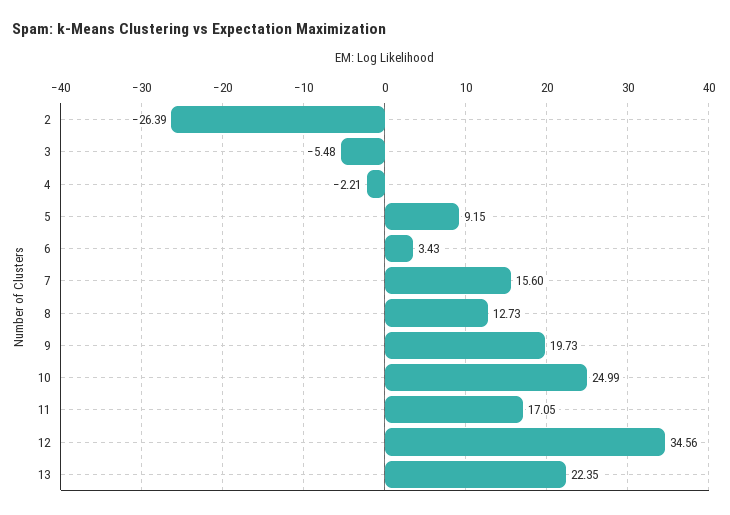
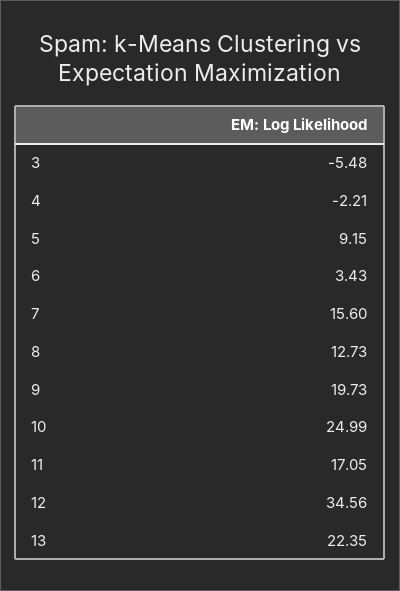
  {
-   "2": -26.39,
    "3": -5.48,
    "4": -2.21,
    "5": 9.15,
    "6": 3.43,
    "7": 15.6,
    "8": 12.73,
    "9": 19.73,
    "10": 24.99,
    "11": 17.05,
    "12": 34.56,
    "13": 22.35
  }

